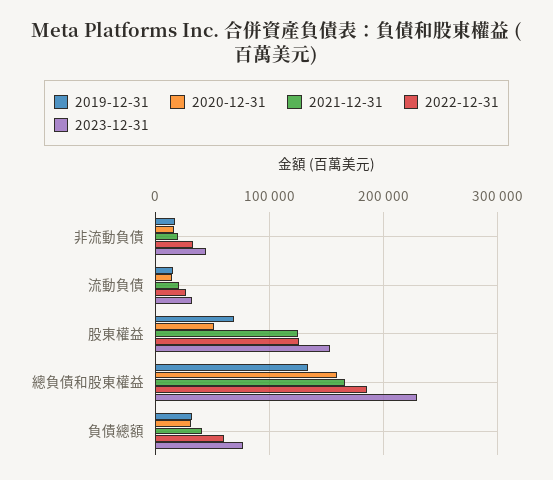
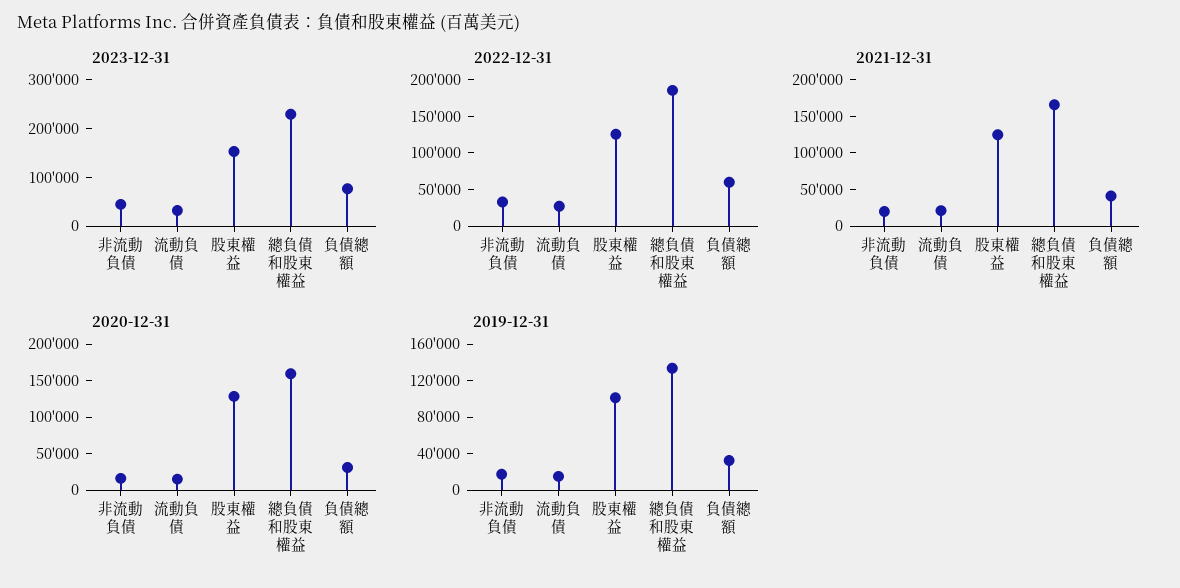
  {
    "2019-12-31": {
      "非流動負債": 20000,
      "流動負債": 20000,
-     "股東權益": 70000,
+     "股東權益": 100000,
      "總負債和股東權益": 130000,
      "負債總額": 30000
    },
    "2020-12-31": {
      "非流動負債": 20000,
      "流動負債": 10000,
-     "股東權益": 50000,
+     "股東權益": 125000,
      "總負債和股東權益": 160000,
      "負債總額": 30000
    },
    "2021-12-31": {
      "非流動負債": 20000,
      "流動負債": 20000,
      "股東權益": 120000,
      "總負債和股東權益": 170000,
      "負債總額": 40000
    },
    "2022-12-31": {
      "非流動負債": 30000,
      "流動負債": 30000,
      "股東權益": 130000,
      "總負債和股東權益": 190000,
      "負債總額": 60000
    },
    "2023-12-31": {
      "非流動負債": 40000,
      "流動負債": 30000,
      "股東權益": 150000,
      "總負債和股東權益": 230000,
      "負債總額": 80000
    }
  }

